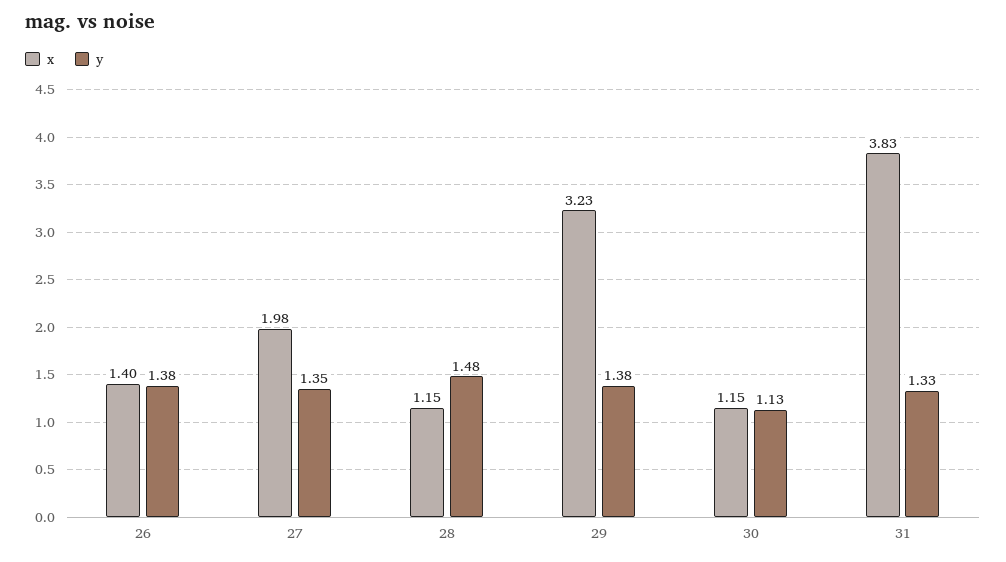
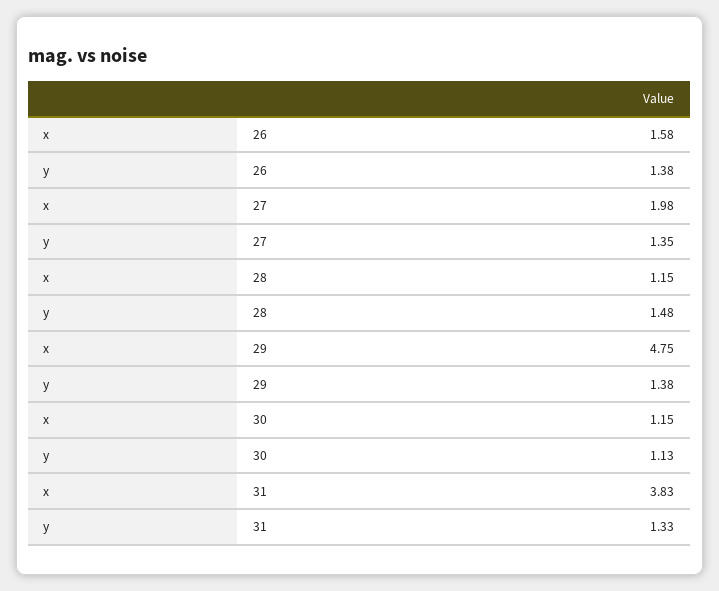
  {
    "x": {
-     "26": 1.4,
+     "26": 1.58,
      "27": 1.98,
      "28": 1.15,
-     "29": 3.23,
+     "29": 4.75,
      "30": 1.15,
      "31": 3.83
    },
    "y": {
      "26": 1.38,
      "27": 1.35,
      "28": 1.48,
      "29": 1.38,
      "30": 1.13,
      "31": 1.33
    }
  }

